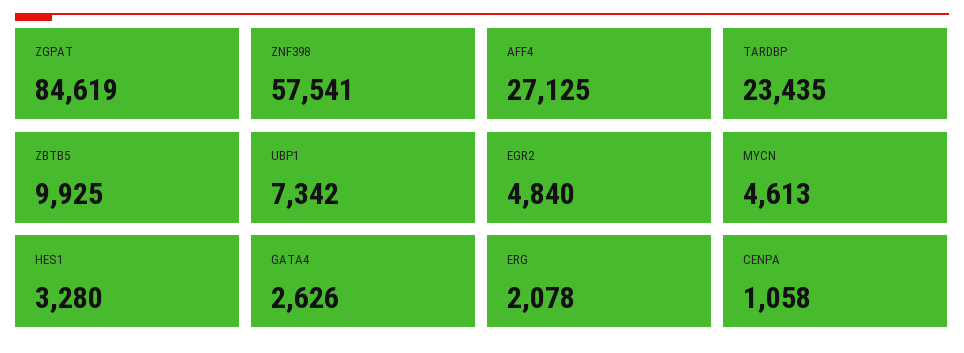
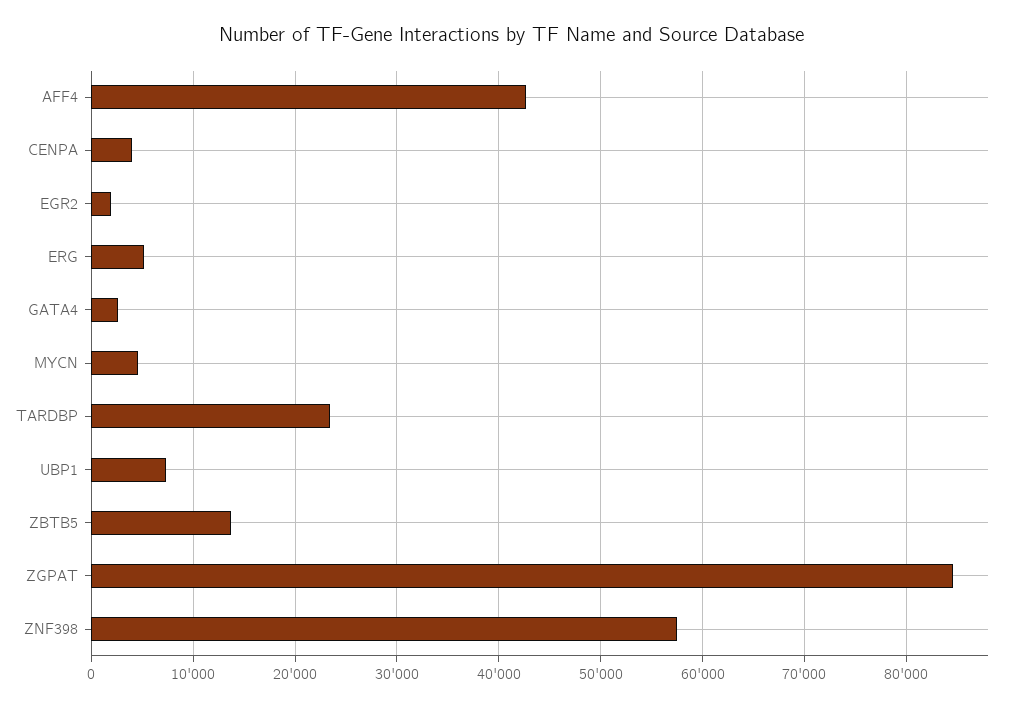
  {
    "ZGPAT": 84619,
    "ZNF398": 57541,
-   "AFF4": 27125,
+   "AFF4": 43000,
    "TARDBP": 23435,
-   "ZBTB5": 9925,
+   "ZBTB5": 14000,
    "UBP1": 7342,
-   "EGR2": 4840,
+   "EGR2": 2000,
    "MYCN": 4613,
-   "HES1": 3280,
    "GATA4": 2626,
-   "ERG": 2078,
+   "ERG": 5000,
-   "CENPA": 1058
+   "CENPA": 4000
  }

